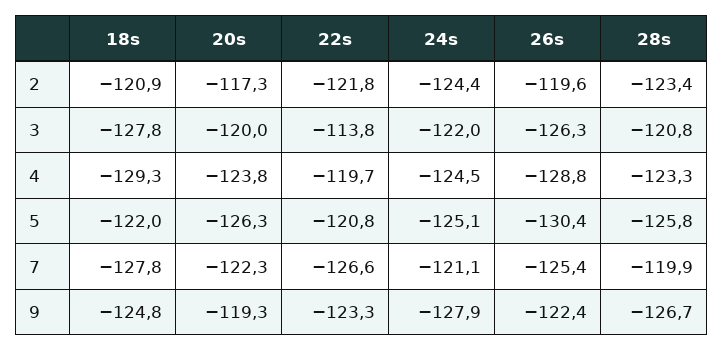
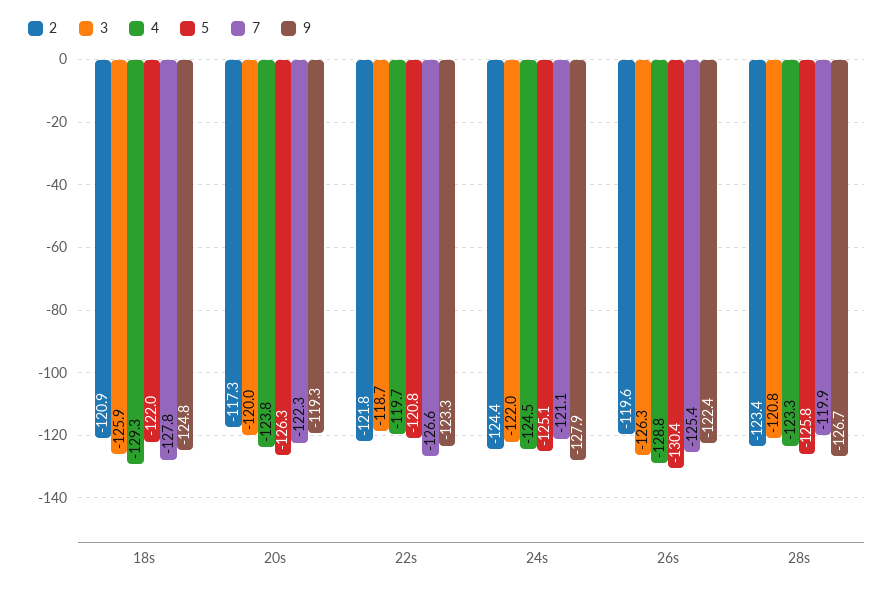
  {
    "2": {
      "18s": -120.9,
      "20s": -117.3,
      "22s": -121.8,
      "24s": -124.4,
      "26s": -119.6,
      "28s": -123.4
    },
    "3": {
-     "18s": -127.8,
+     "18s": -125.9,
      "20s": -120,
-     "22s": -113.8,
+     "22s": -118.7,
      "24s": -122,
      "26s": -126.3,
      "28s": -120.8
    },
    "4": {
      "18s": -129.3,
      "20s": -123.8,
      "22s": -119.7,
      "24s": -124.5,
      "26s": -128.8,
      "28s": -123.3
    },
    "5": {
      "18s": -122,
      "20s": -126.3,
      "22s": -120.8,
      "24s": -125.1,
      "26s": -130.4,
      "28s": -125.8
    },
    "7": {
      "18s": -127.8,
      "20s": -122.3,
      "22s": -126.6,
      "24s": -121.1,
      "26s": -125.4,
      "28s": -119.9
    },
    "9": {
      "18s": -124.8,
      "20s": -119.3,
      "22s": -123.3,
      "24s": -127.9,
      "26s": -122.4,
      "28s": -126.7
    }
  }

